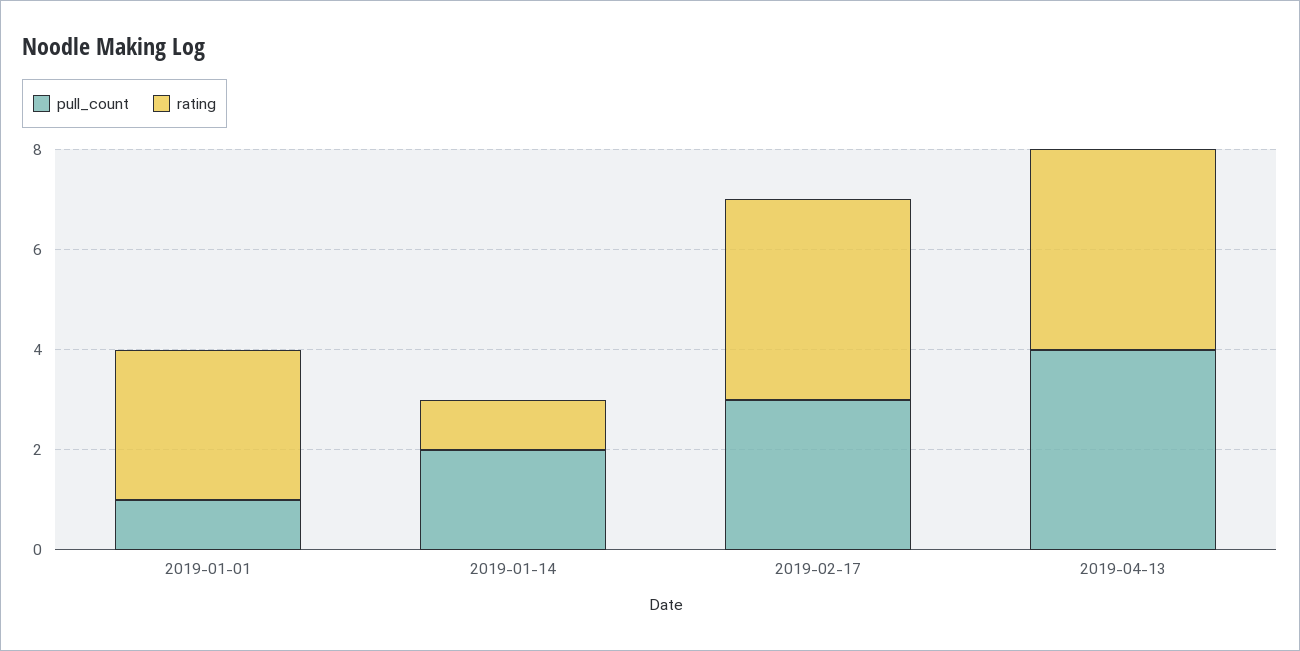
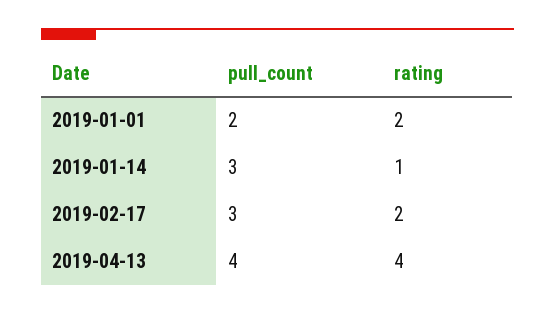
  {
    "pull_count": {
-     "2019-01-01": 1,
+     "2019-01-01": 2,
-     "2019-01-14": 2,
+     "2019-01-14": 3,
      "2019-02-17": 3,
      "2019-04-13": 4
    },
    "rating": {
-     "2019-01-01": 3,
+     "2019-01-01": 2,
      "2019-01-14": 1,
-     "2019-02-17": 4,
+     "2019-02-17": 2,
      "2019-04-13": 4
    }
  }

